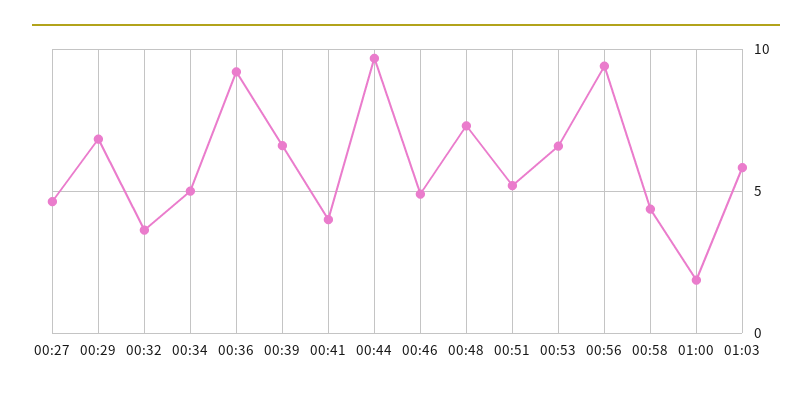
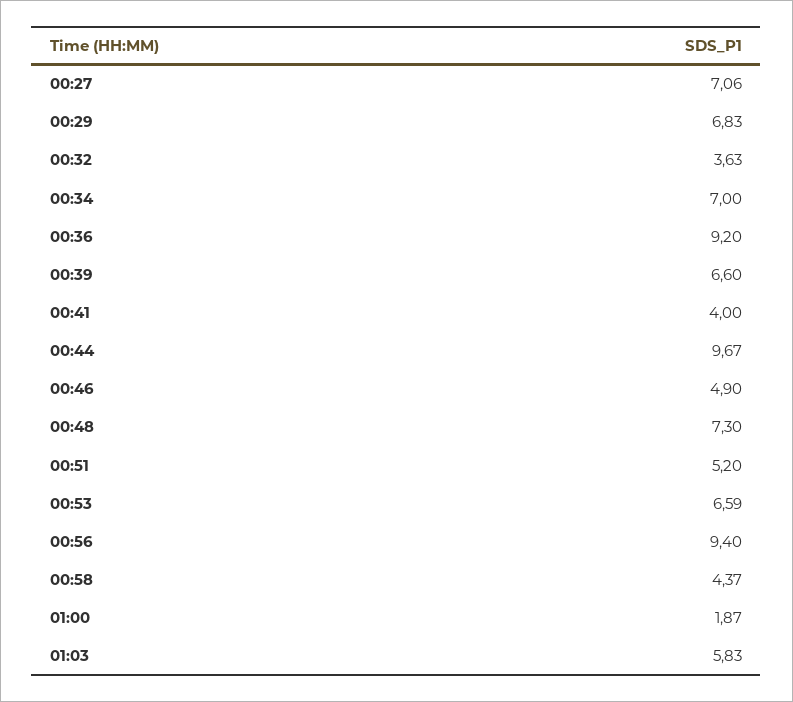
  {
-   "00:27": 4.5,
+   "00:27": 7.06,
    "00:29": 6.83,
    "00:32": 3.63,
-   "00:34": 5,
+   "00:34": 7,
    "00:36": 9.2,
    "00:39": 6.6,
    "00:41": 4,
    "00:44": 9.67,
    "00:46": 4.9,
    "00:48": 7.3,
    "00:51": 5.2,
    "00:53": 6.59,
    "00:56": 9.4,
    "00:58": 4.37,
    "01:00": 1.87,
    "01:03": 5.83
  }

